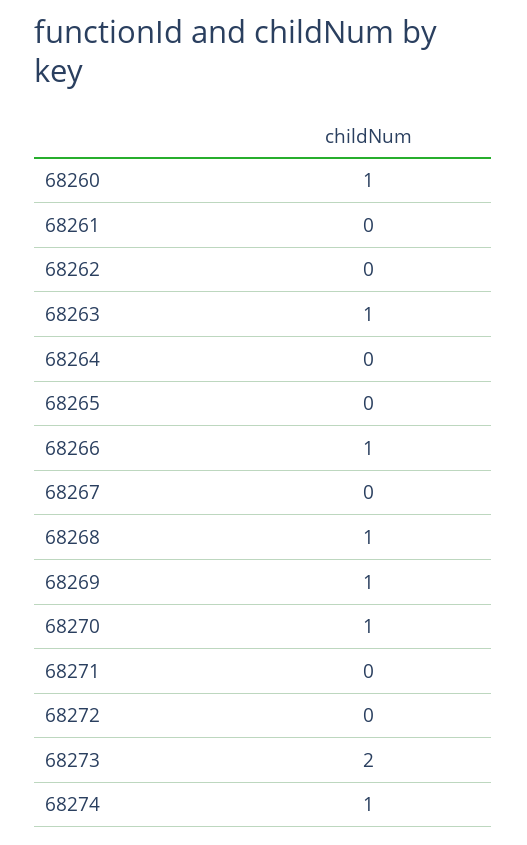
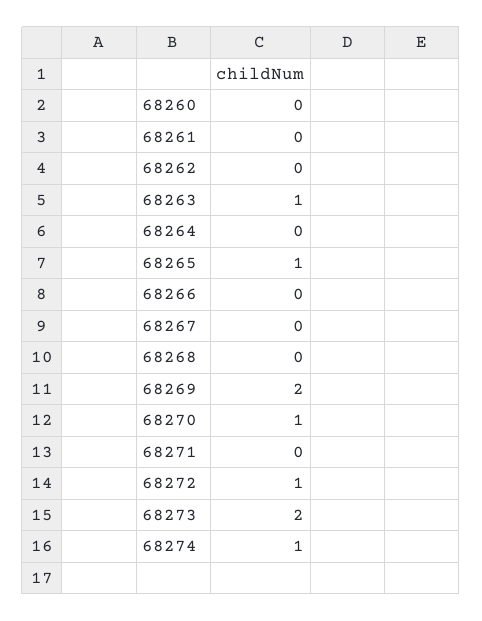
  {
-   "68260": 1,
+   "68260": 0,
    "68261": 0,
    "68262": 0,
    "68263": 1,
    "68264": 0,
-   "68265": 0,
+   "68265": 1,
-   "68266": 1,
+   "68266": 0,
    "68267": 0,
-   "68268": 1,
+   "68268": 0,
-   "68269": 1,
+   "68269": 2,
    "68270": 1,
    "68271": 0,
-   "68272": 0,
+   "68272": 1,
    "68273": 2,
    "68274": 1
  }

